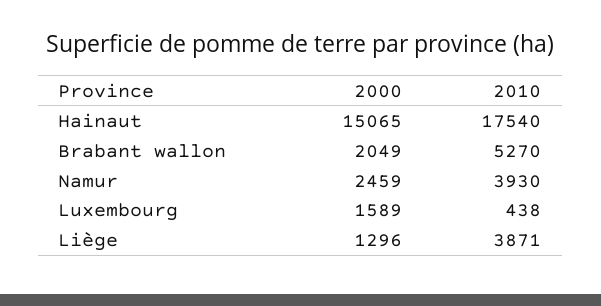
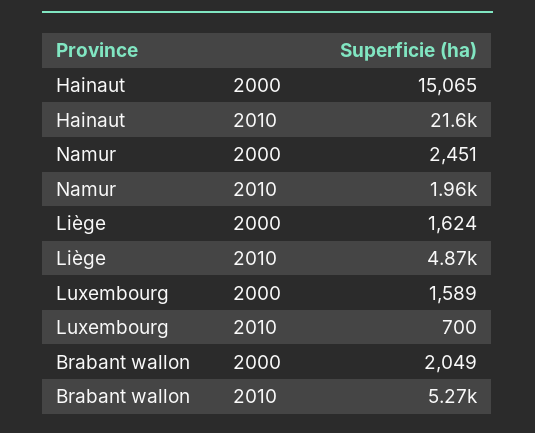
  {
    "2000": {
      "Hainaut": 15065,
      "Brabant wallon": 2049,
-     "Namur": 2459,
+     "Namur": 2451,
      "Luxembourg": 1589,
-     "Liège": 1296
+     "Liège": 1624
    },
    "2010": {
-     "Hainaut": 17540,
+     "Hainaut": 21600,
      "Brabant wallon": 5270,
-     "Namur": 3930,
+     "Namur": 1960,
-     "Luxembourg": 438,
+     "Luxembourg": 700,
-     "Liège": 3871
+     "Liège": 4870
    }
  }

